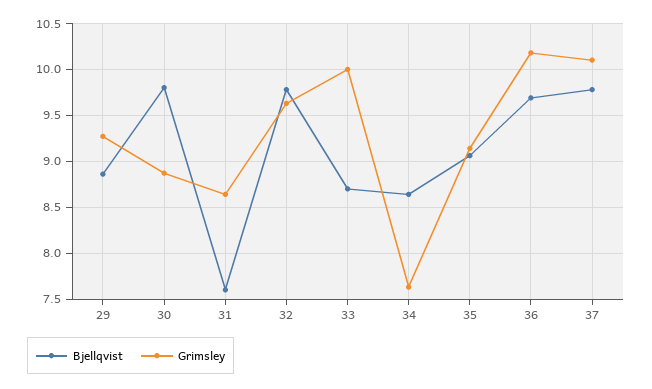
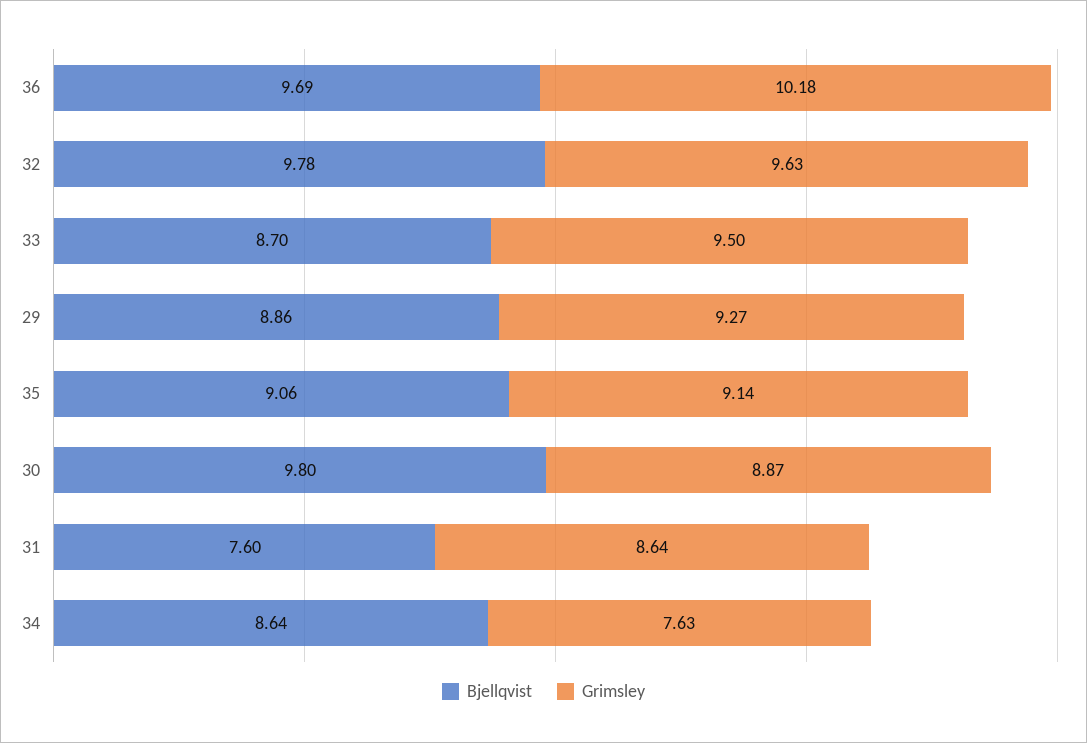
  {
    "Bjellqvist": {
      "29": 8.86,
      "30": 9.8,
      "31": 7.6,
      "32": 9.78,
      "33": 8.7,
      "34": 8.64,
      "35": 9.06,
-     "36": 9.69,
+     "36": 9.69
-     "37": 9.8
    },
    "Grimsley": {
      "29": 9.27,
      "30": 8.87,
      "31": 8.64,
      "32": 9.63,
-     "33": 10,
+     "33": 9.5,
      "34": 7.63,
      "35": 9.14,
-     "36": 10.18,
+     "36": 10.18
-     "37": 10.1
    }
  }

